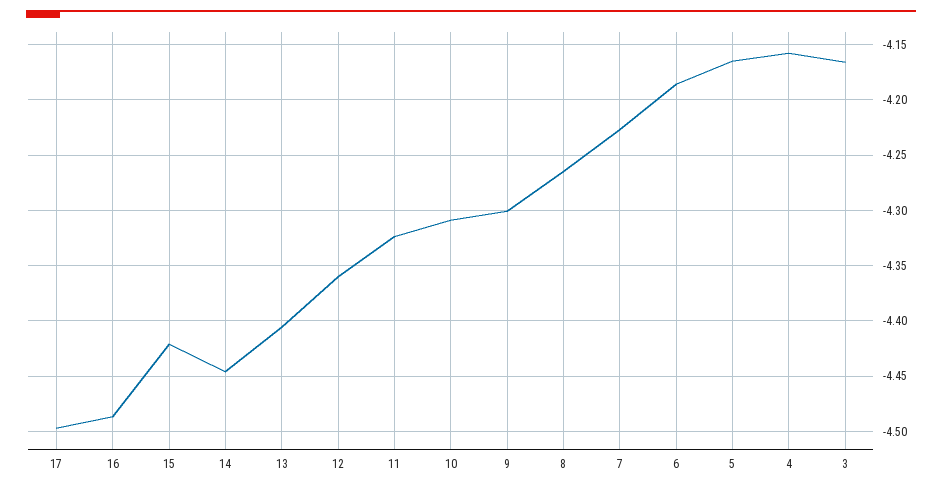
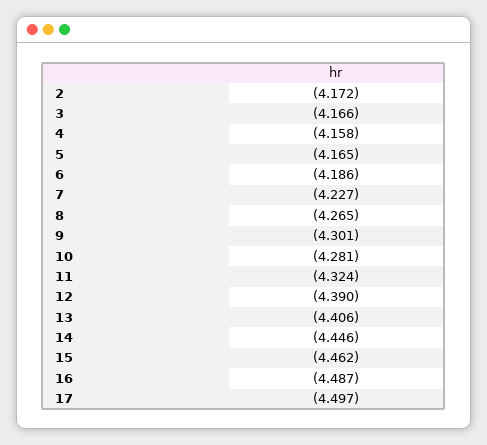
  {
    "17": -4.497,
    "16": -4.487,
-   "15": -4.42,
+   "15": -4.462,
    "14": -4.446,
    "13": -4.406,
-   "12": -4.36,
+   "12": -4.39,
    "11": -4.324,
-   "10": -4.31,
+   "10": -4.281,
    "9": -4.301,
    "8": -4.265,
    "7": -4.227,
    "6": -4.186,
    "5": -4.165,
    "4": -4.158,
-   "3": -4.166
+   "3": -4.166,
+   "2": -4.172
  }

